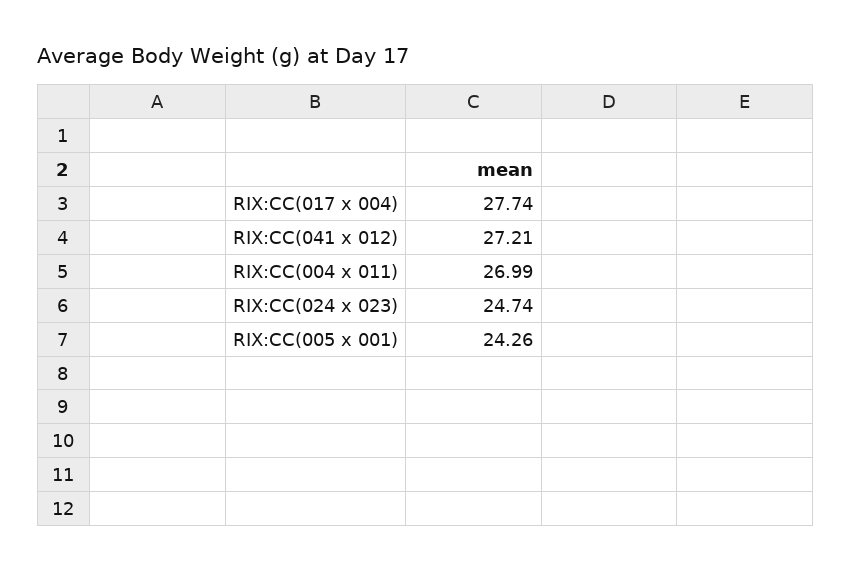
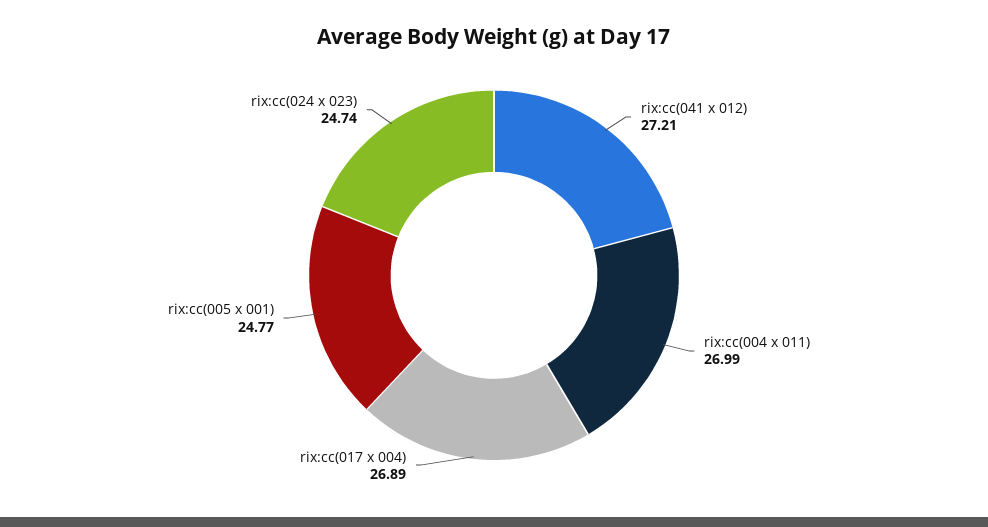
  {
-   "RIX:CC(017 x 004)": 27.74,
+   "RIX:CC(017 x 004)": 26.89,
    "RIX:CC(041 x 012)": 27.21,
    "RIX:CC(004 x 011)": 26.99,
    "RIX:CC(024 x 023)": 24.74,
-   "RIX:CC(005 x 001)": 24.26
+   "RIX:CC(005 x 001)": 24.77
  }

